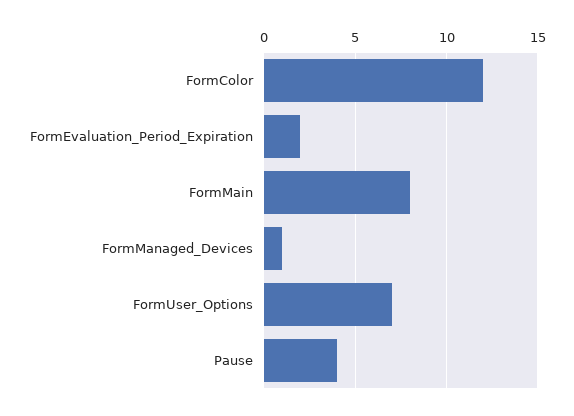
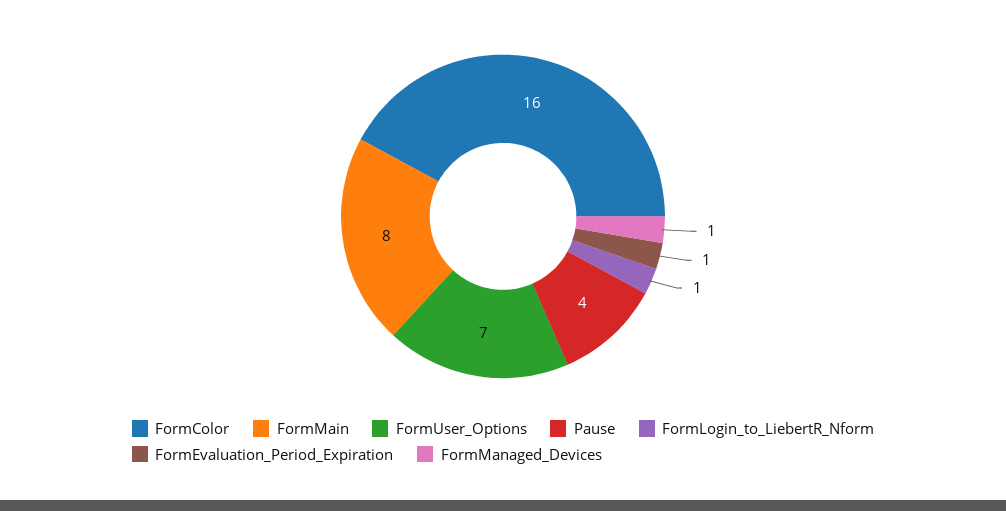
  {
-   "FormColor": 12,
+   "FormColor": 16,
-   "FormEvaluation_Period_Expiration": 2,
+   "FormEvaluation_Period_Expiration": 1,
    "FormMain": 8,
    "FormManaged_Devices": 1,
    "FormUser_Options": 7,
-   "Pause": 4
+   "Pause": 4,
+   "FormLogin_to_LiebertR_Nform": 1
  }

